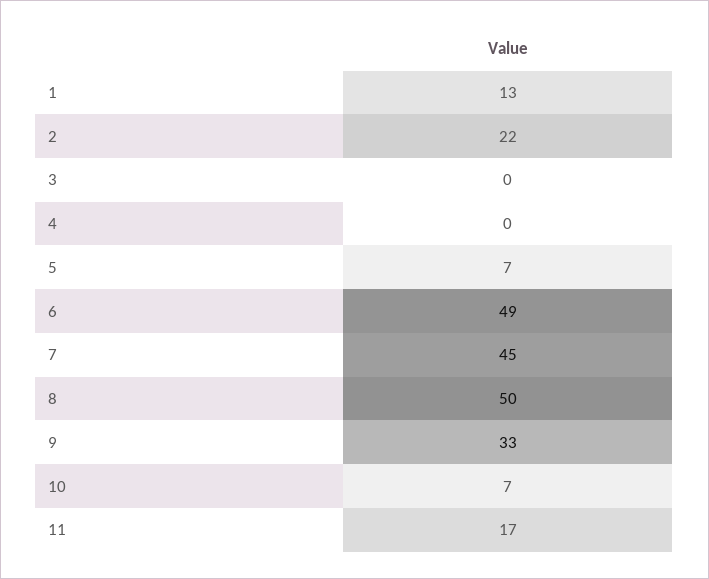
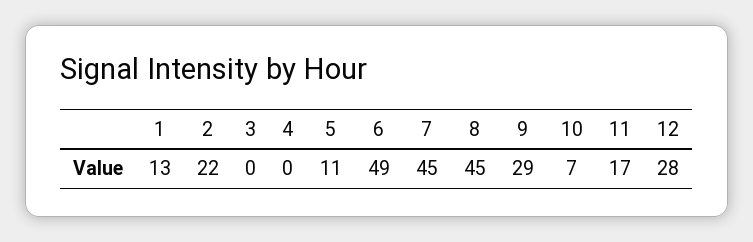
  {
    "1": 13,
    "2": 22,
    "3": 0,
    "4": 0,
-   "5": 7,
+   "5": 11,
    "6": 49,
    "7": 45,
-   "8": 50,
+   "8": 45,
-   "9": 33,
+   "9": 29,
    "10": 7,
-   "11": 17
+   "11": 17,
+   "12": 28
  }

